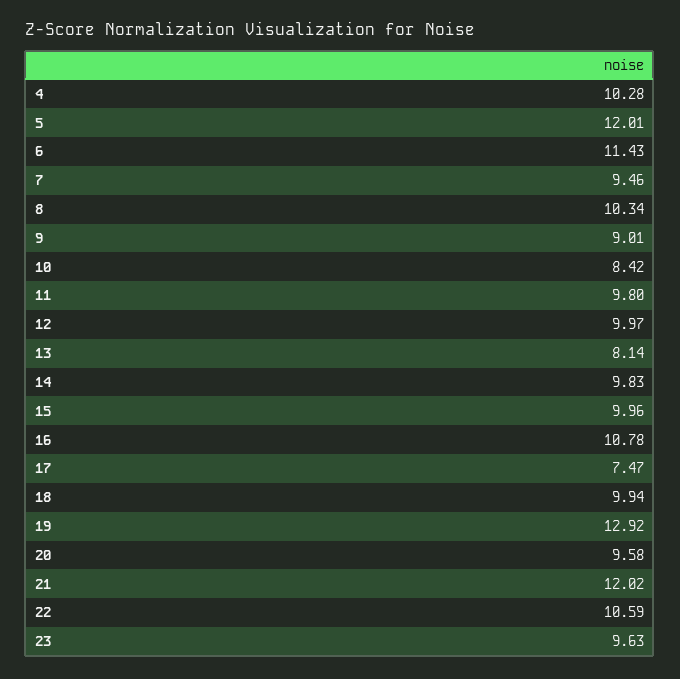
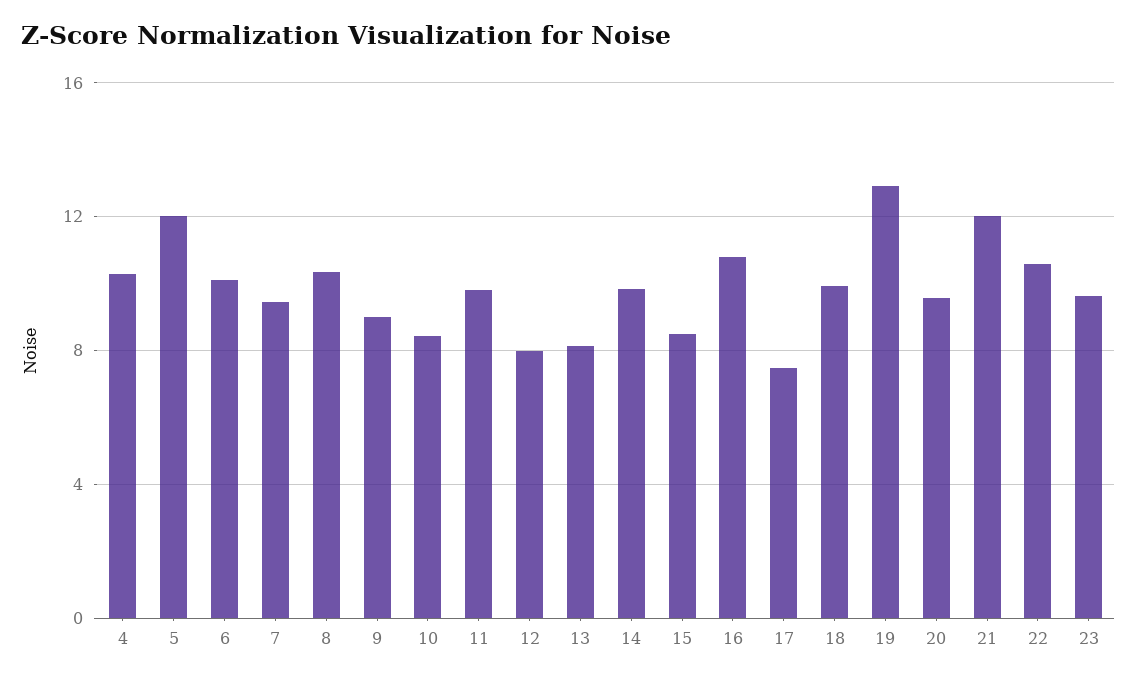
  {
    "4": 10.28,
    "5": 12.01,
-   "6": 11.43,
+   "6": 10,
    "7": 9.46,
    "8": 10.34,
    "9": 9.01,
    "10": 8.42,
    "11": 9.8,
-   "12": 9.97,
+   "12": 8,
    "13": 8.14,
    "14": 9.83,
-   "15": 9.96,
+   "15": 8.5,
    "16": 10.78,
    "17": 7.47,
    "18": 9.94,
    "19": 12.92,
    "20": 9.58,
    "21": 12.02,
    "22": 10.59,
    "23": 9.63
  }

